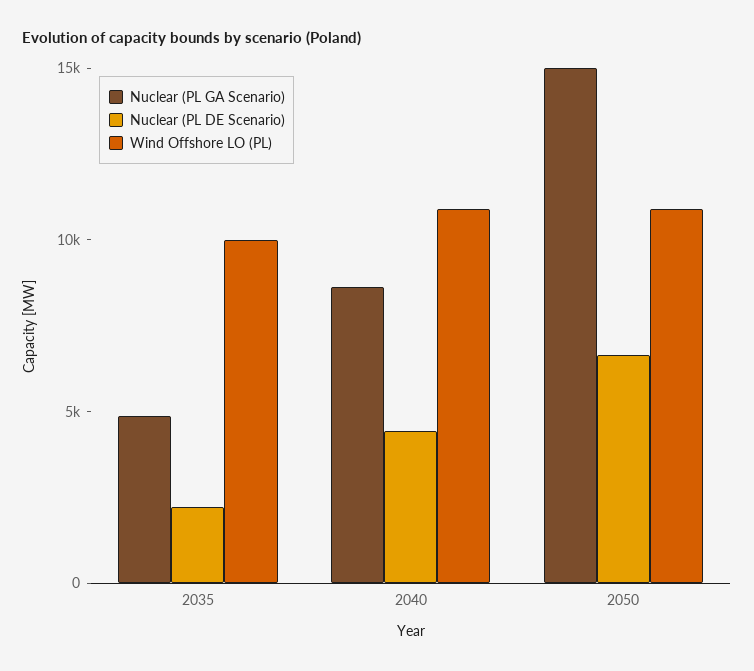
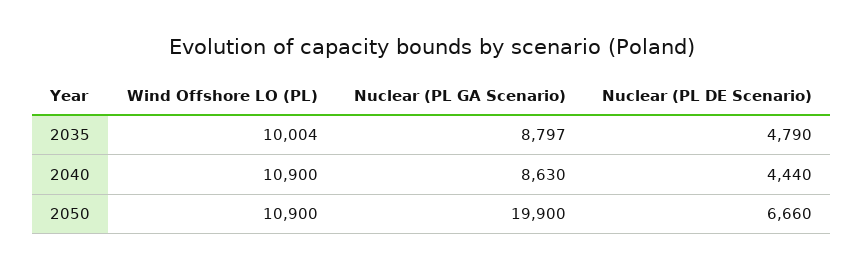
  {
    "Nuclear (PL GA Scenario)": {
-     "2035": 5000,
+     "2035": 8797,
      "2040": 8630,
-     "2050": 15000
+     "2050": 19900
    },
    "Nuclear (PL DE Scenario)": {
-     "2035": 2000,
+     "2035": 4790,
      "2040": 4440,
      "2050": 6660
    },
    "Wind Offshore LO (PL)": {
      "2035": 10004,
      "2040": 10900,
      "2050": 10900
    }
  }

